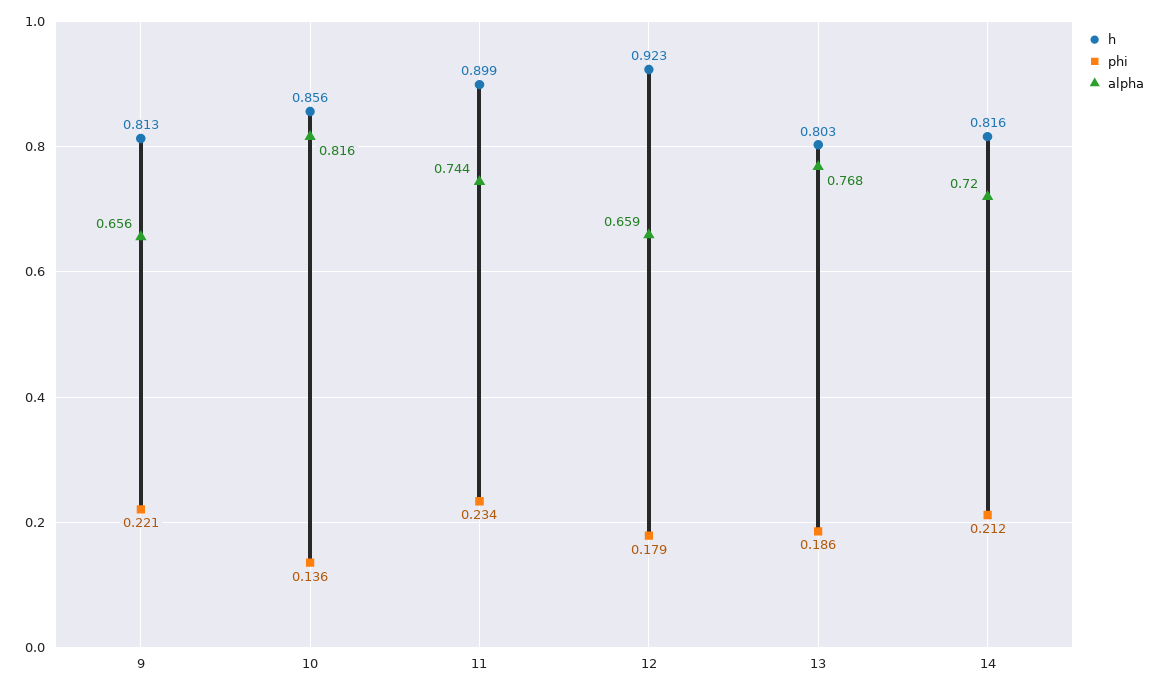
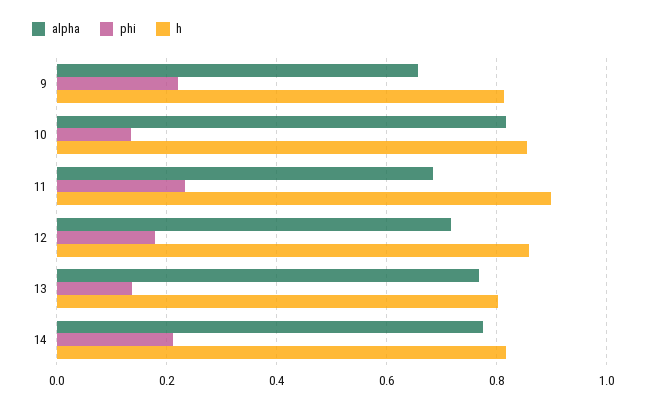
  {
    "h": {
      "9": 0.813,
      "10": 0.856,
      "11": 0.899,
-     "12": 0.923,
+     "12": 0.86,
      "13": 0.803,
      "14": 0.816
    },
    "phi": {
      "9": 0.221,
      "10": 0.136,
      "11": 0.234,
      "12": 0.179,
-     "13": 0.186,
+     "13": 0.14,
      "14": 0.212
    },
    "alpha": {
      "9": 0.656,
      "10": 0.816,
-     "11": 0.744,
+     "11": 0.68,
-     "12": 0.659,
+     "12": 0.72,
      "13": 0.768,
-     "14": 0.72
+     "14": 0.78
    }
  }

